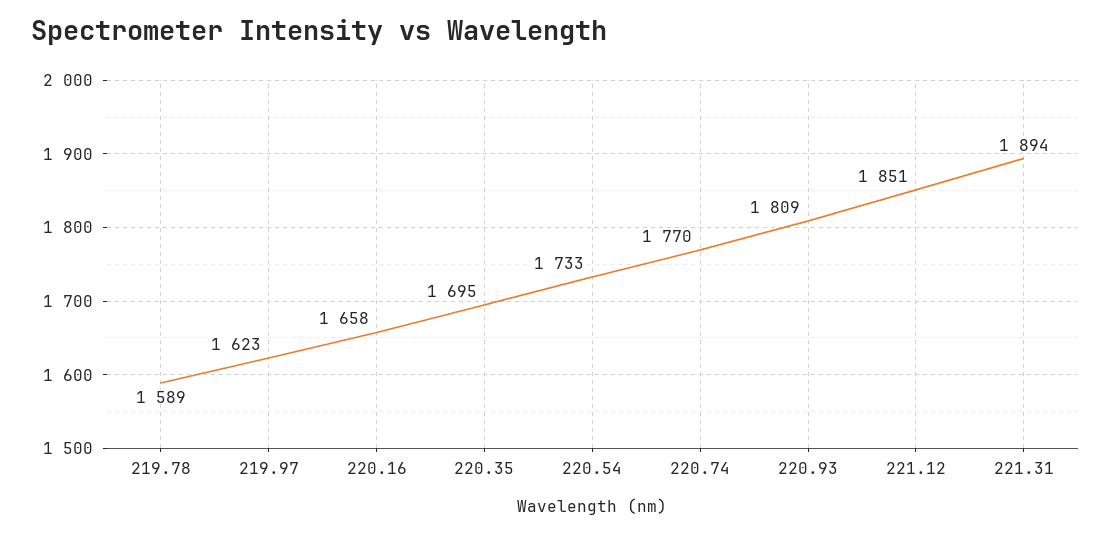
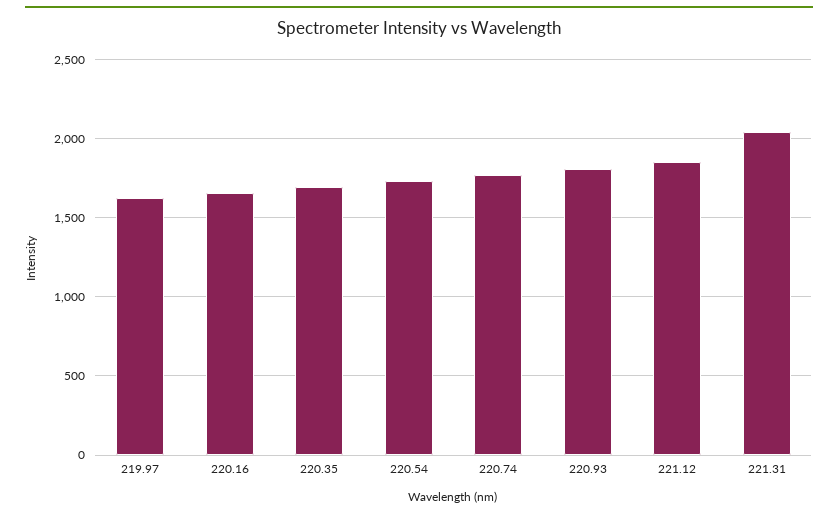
  {
-   "219.78": 1589,
    "219.97": 1623,
    "220.16": 1658,
    "220.35": 1695,
    "220.54": 1733,
    "220.74": 1770,
    "220.93": 1809,
    "221.12": 1851,
-   "221.31": 1894
+   "221.31": 2050
  }

